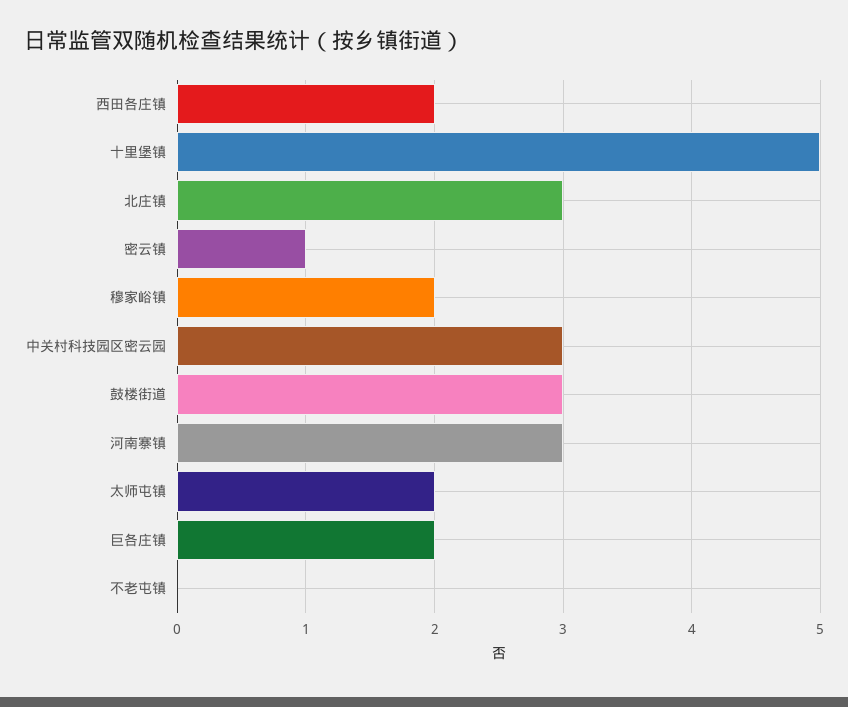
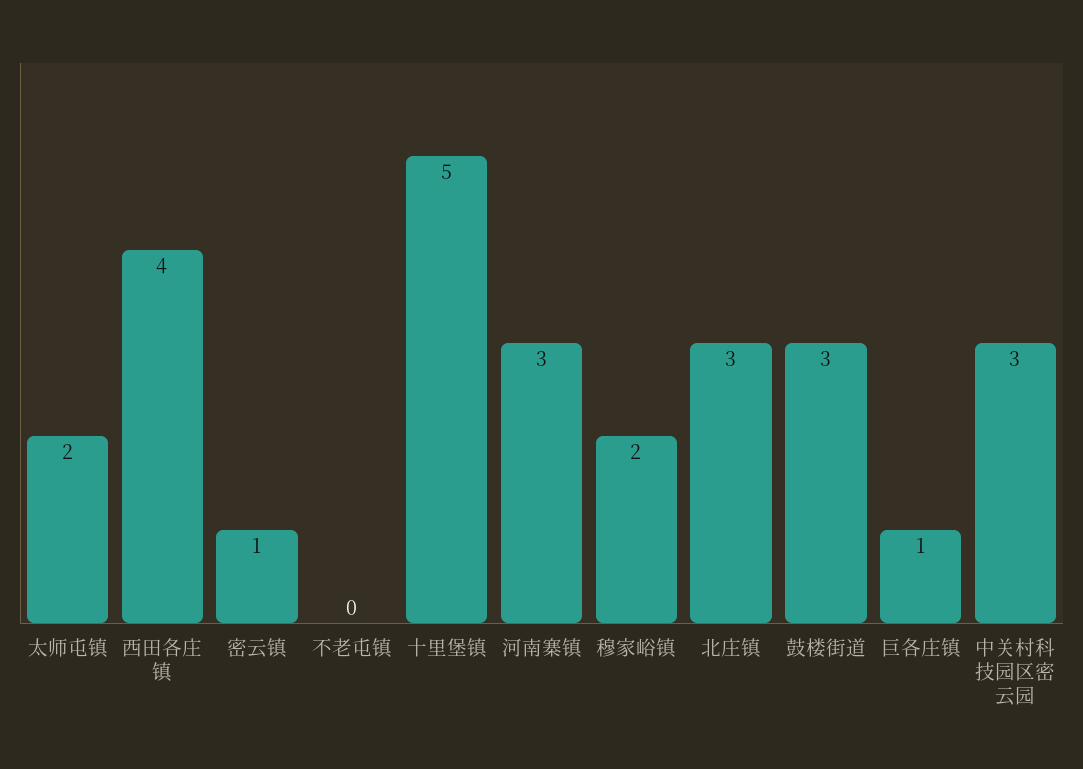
  {
-   "西田各庄镇": 2,
+   "西田各庄镇": 4,
    "十里堡镇": 5,
    "北庄镇": 3,
    "密云镇": 1,
    "穆家峪镇": 2,
    "中关村科技园区密云园": 3,
    "鼓楼街道": 3,
    "河南寨镇": 3,
    "太师屯镇": 2,
-   "巨各庄镇": 2,
+   "巨各庄镇": 1,
    "不老屯镇": 0
  }

